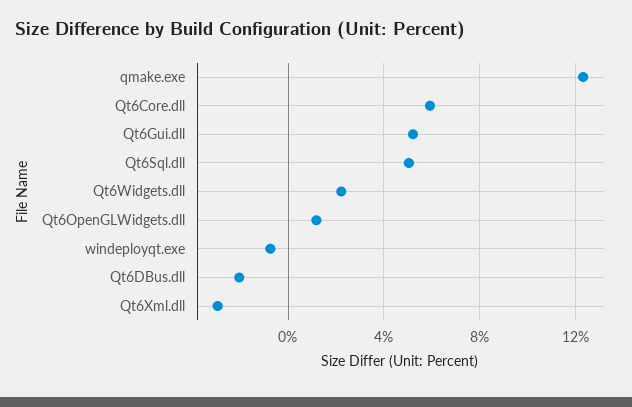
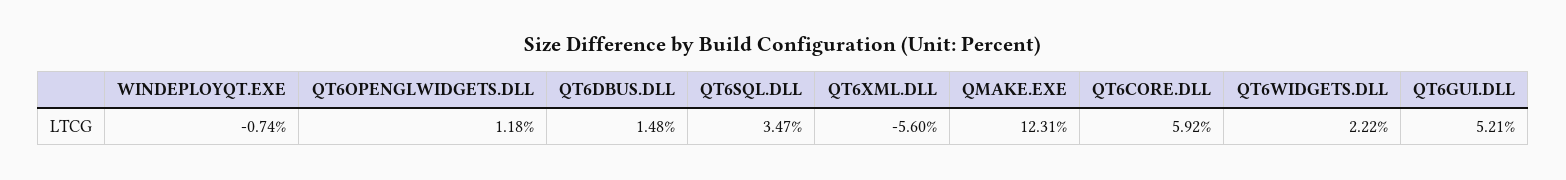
  {
    "qmake.exe": 12.31,
    "Qt6Core.dll": 5.92,
    "Qt6Gui.dll": 5.21,
-   "Qt6Sql.dll": 5,
+   "Qt6Sql.dll": 3.47,
    "Qt6Widgets.dll": 2.22,
    "Qt6OpenGLWidgets.dll": 1.18,
    "windeployqt.exe": -0.74,
-   "Qt6DBus.dll": -2,
+   "Qt6DBus.dll": 1.48,
-   "Qt6Xml.dll": -3
+   "Qt6Xml.dll": -5.6
  }

